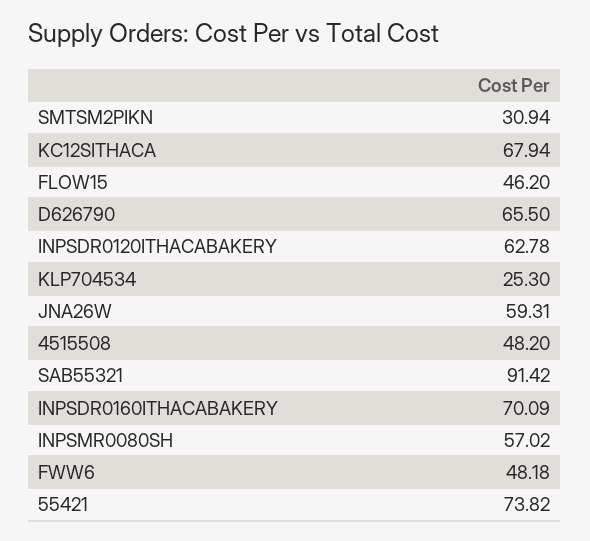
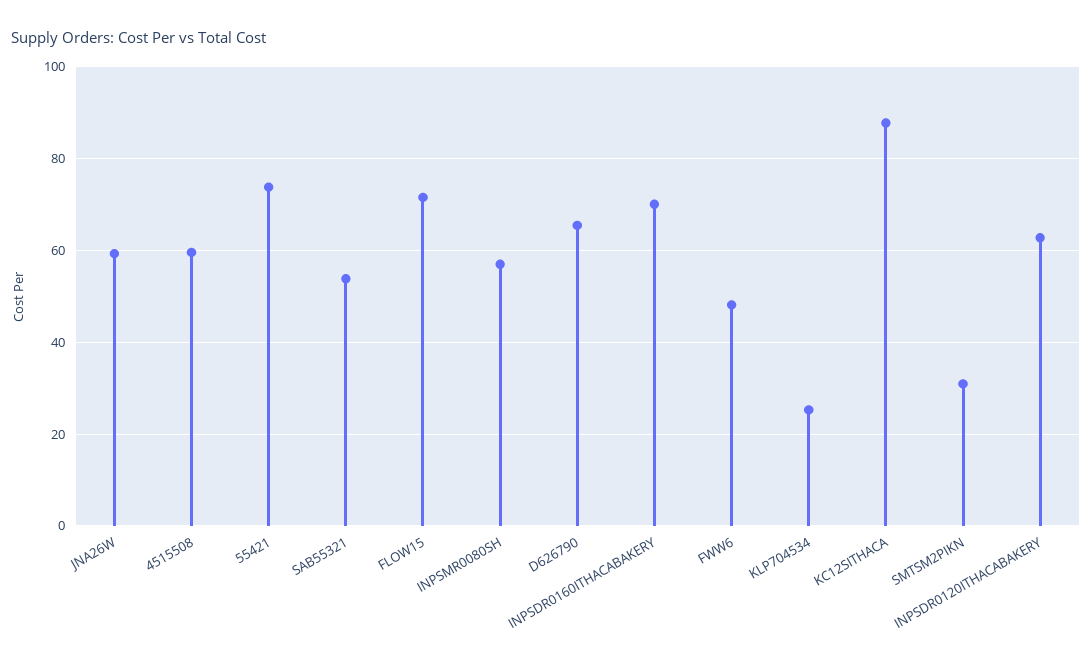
  {
    "SMTSM2PIKN": 30.94,
-   "KC12SITHACA": 67.94,
+   "KC12SITHACA": 88,
-   "FLOW15": 46.2,
+   "FLOW15": 72,
    "D626790": 65.5,
    "INPSDR0120ITHACABAKERY": 62.78,
    "KLP704534": 25.3,
    "JNA26W": 59.31,
-   "4515508": 48.2,
+   "4515508": 60,
-   "SAB55321": 91.42,
+   "SAB55321": 54,
    "INPSDR0160ITHACABAKERY": 70.09,
    "INPSMR0080SH": 57.02,
    "FWW6": 48.18,
    "55421": 73.82
  }

